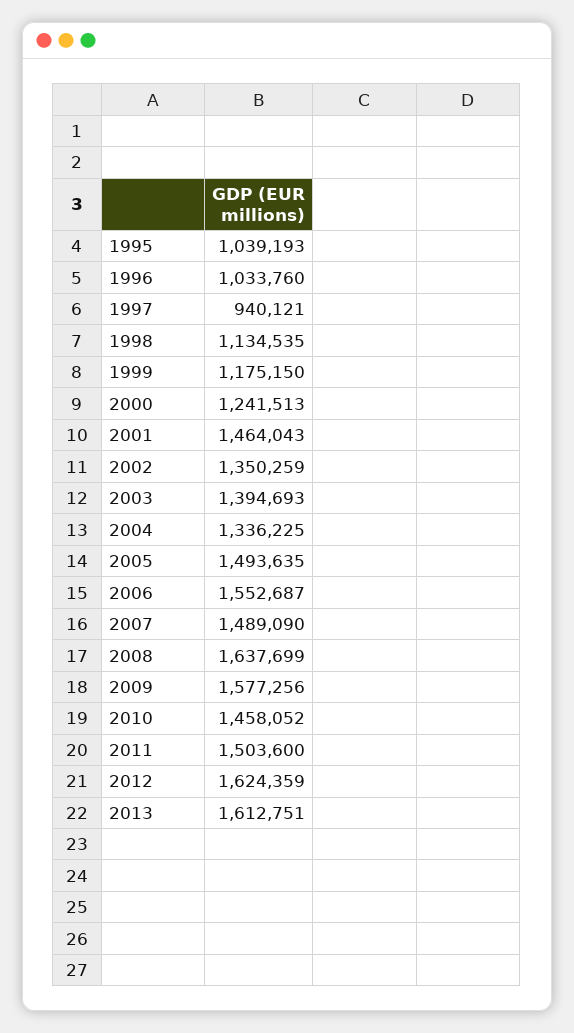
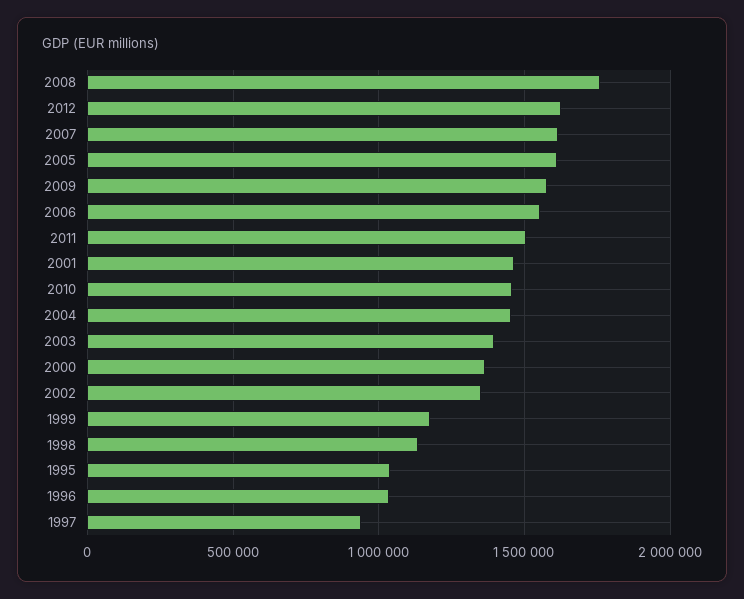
  {
    "1995": 1039193,
    "1996": 1033760,
    "1997": 940121,
    "1998": 1134535,
    "1999": 1175150,
-   "2000": 1241513,
+   "2000": 1350000,
    "2001": 1464043,
    "2002": 1350259,
    "2003": 1394693,
-   "2004": 1336225,
+   "2004": 1450000,
-   "2005": 1493635,
+   "2005": 1600000,
    "2006": 1552687,
-   "2007": 1489090,
+   "2007": 1600000,
-   "2008": 1637699,
+   "2008": 1750000,
    "2009": 1577256,
    "2010": 1458052,
    "2011": 1503600,
-   "2012": 1624359,
+   "2012": 1624359
-   "2013": 1612751
  }

